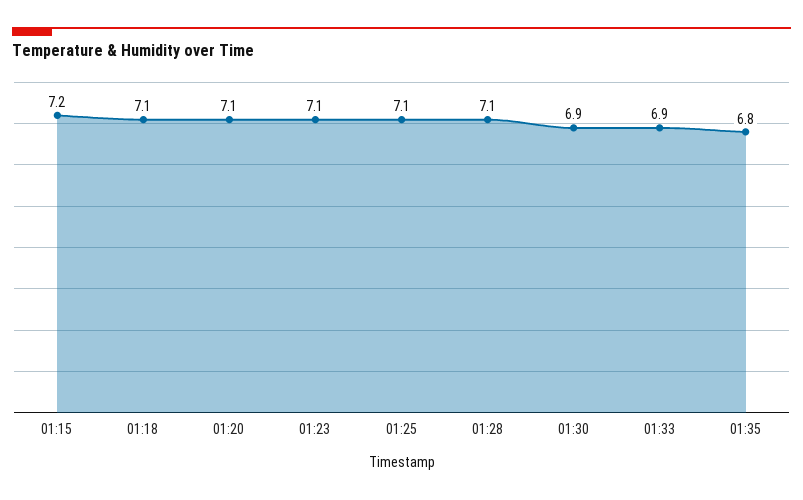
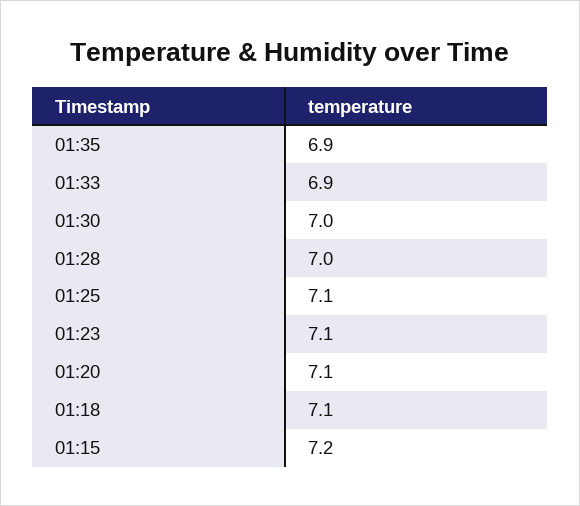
  {
    "01:15": 7.2,
    "01:18": 7.1,
    "01:20": 7.1,
    "01:23": 7.1,
    "01:25": 7.1,
-   "01:28": 7.1,
+   "01:28": 7,
-   "01:30": 6.9,
+   "01:30": 7,
    "01:33": 6.9,
-   "01:35": 6.8
+   "01:35": 6.9
  }

